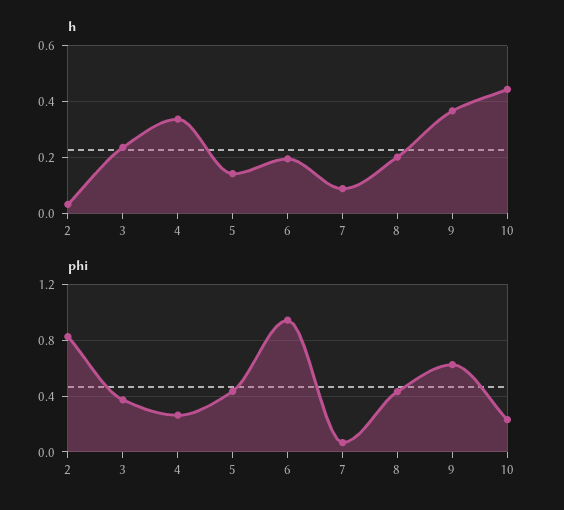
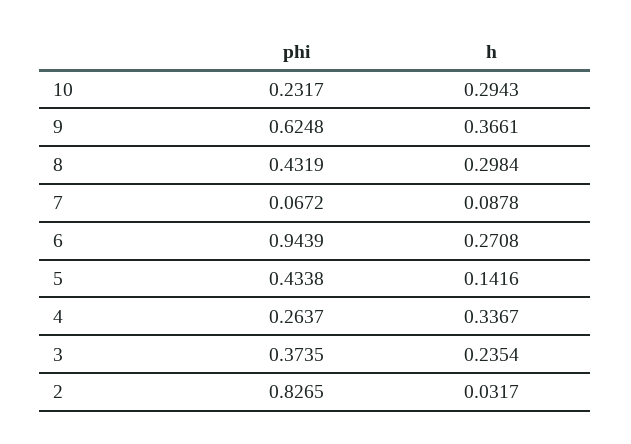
  {
    "h": {
      "2": 0.0317,
      "3": 0.2354,
      "4": 0.3367,
      "5": 0.1416,
-     "6": 0.2,
+     "6": 0.2708,
      "7": 0.0878,
-     "8": 0.2,
+     "8": 0.2984,
      "9": 0.3661,
-     "10": 0.45
+     "10": 0.2943
    },
    "phi": {
      "2": 0.8265,
      "3": 0.3735,
      "4": 0.2637,
      "5": 0.4338,
      "6": 0.9439,
      "7": 0.0672,
      "8": 0.4319,
      "9": 0.6248,
      "10": 0.2317
    }
  }

